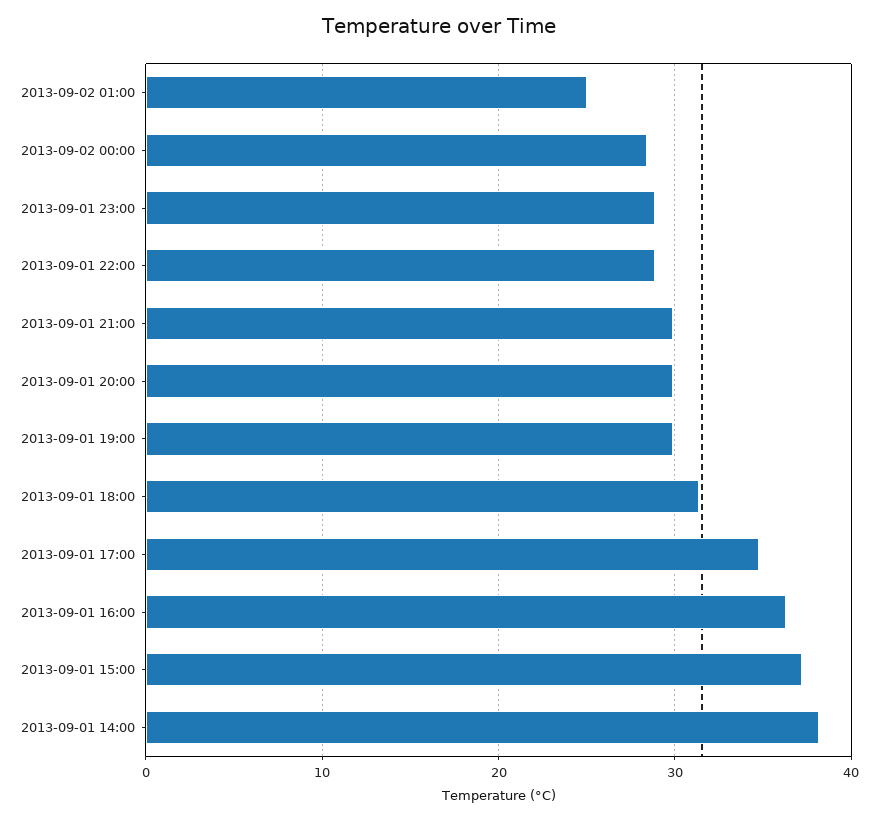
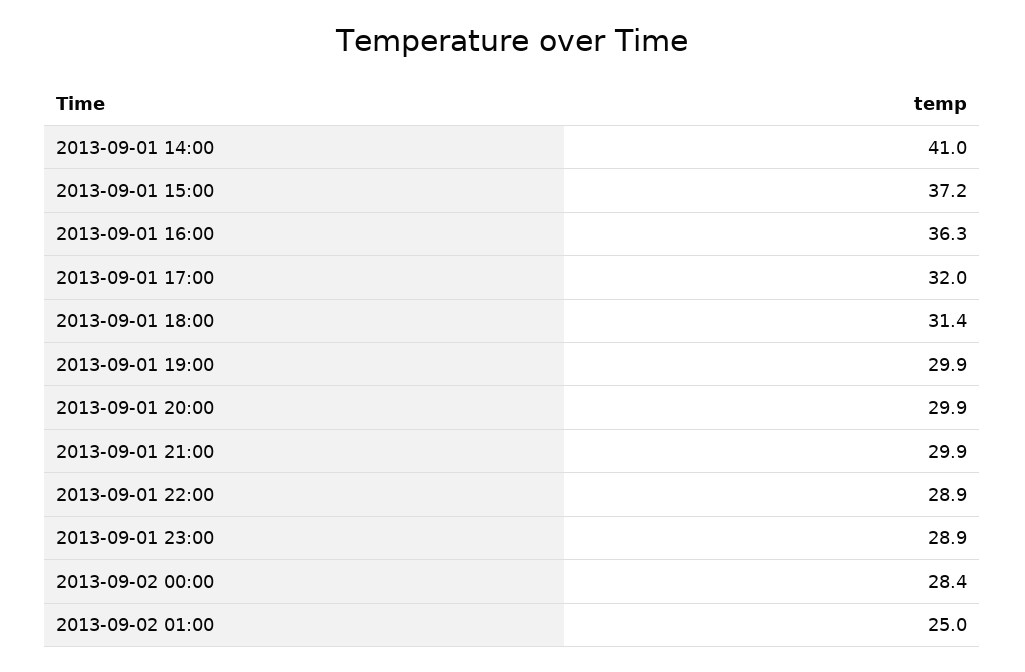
  {
    "2013-09-02 01:00": 25,
    "2013-09-02 00:00": 28.4,
    "2013-09-01 23:00": 28.9,
    "2013-09-01 22:00": 28.9,
    "2013-09-01 21:00": 29.9,
    "2013-09-01 20:00": 29.9,
    "2013-09-01 19:00": 29.9,
    "2013-09-01 18:00": 31.4,
-   "2013-09-01 17:00": 35,
+   "2013-09-01 17:00": 32,
    "2013-09-01 16:00": 36.3,
    "2013-09-01 15:00": 37.2,
-   "2013-09-01 14:00": 38
+   "2013-09-01 14:00": 41
  }

